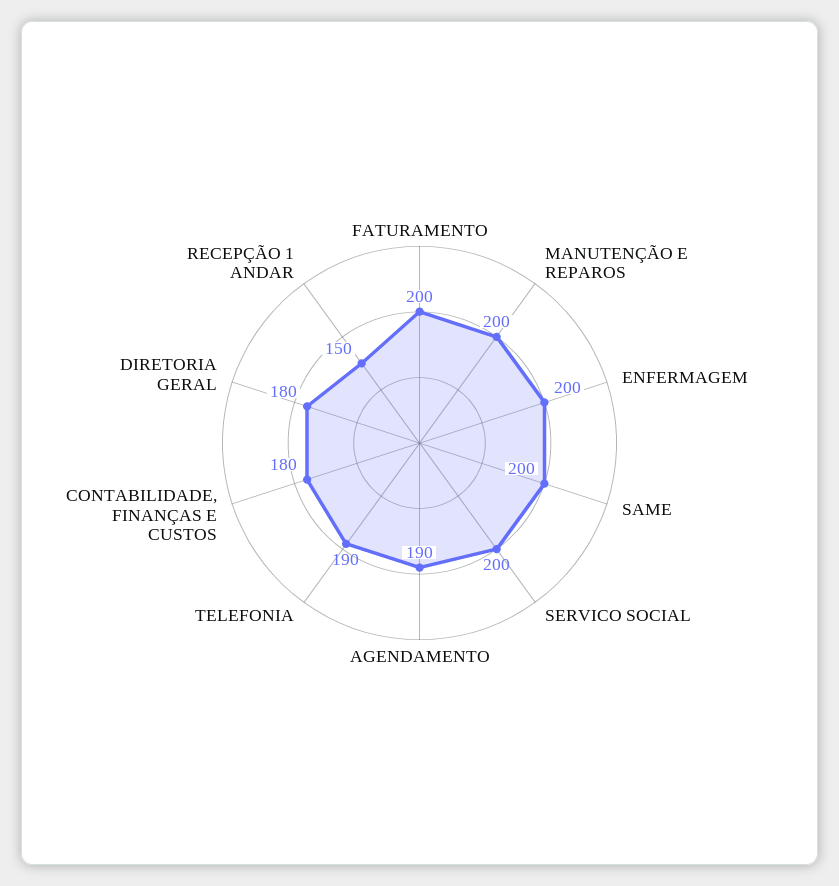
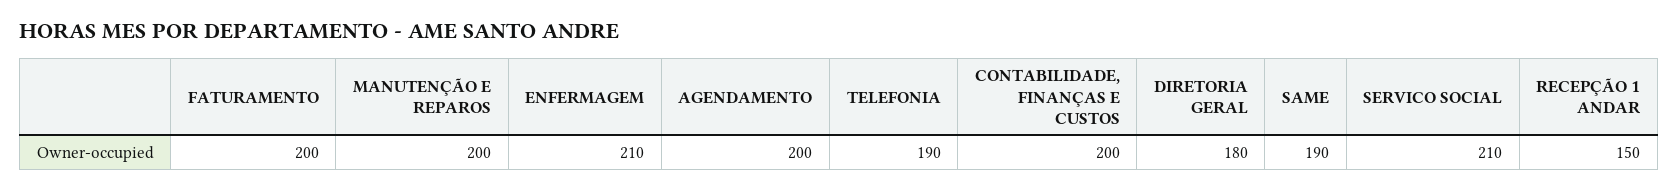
  {
    "FATURAMENTO": 200,
    "MANUTENÇÃO E REPAROS": 200,
-   "ENFERMAGEM": 200,
+   "ENFERMAGEM": 210,
-   "SAME": 200,
+   "SAME": 190,
-   "SERVICO SOCIAL": 200,
+   "SERVICO SOCIAL": 210,
-   "AGENDAMENTO": 190,
+   "AGENDAMENTO": 200,
    "TELEFONIA": 190,
-   "CONTABILIDADE, FINANÇAS E CUSTOS": 180,
+   "CONTABILIDADE, FINANÇAS E CUSTOS": 200,
    "DIRETORIA GERAL": 180,
    "RECEPÇÃO 1 ANDAR": 150
  }

